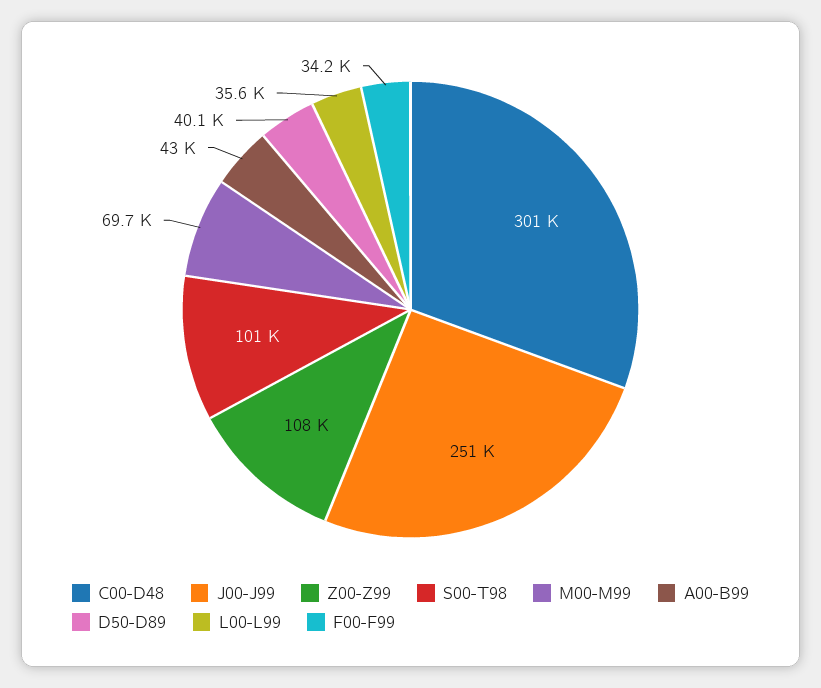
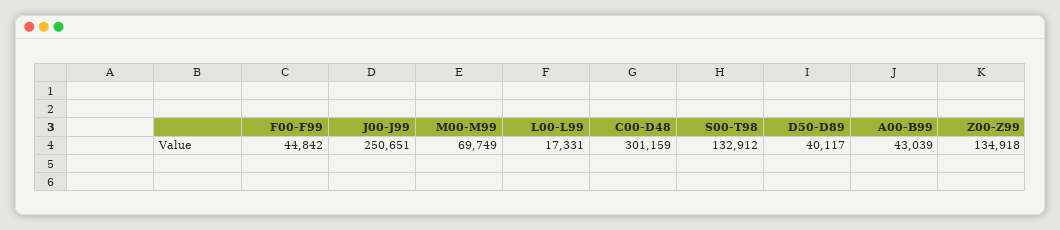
  {
    "C00-D48": 301159,
    "J00-J99": 250651,
-   "Z00-Z99": 108000,
+   "Z00-Z99": 134918,
-   "S00-T98": 101000,
+   "S00-T98": 132912,
    "M00-M99": 69749,
    "A00-B99": 43039,
    "D50-D89": 40117,
-   "L00-L99": 35600,
+   "L00-L99": 17331,
-   "F00-F99": 34200
+   "F00-F99": 44842
  }

